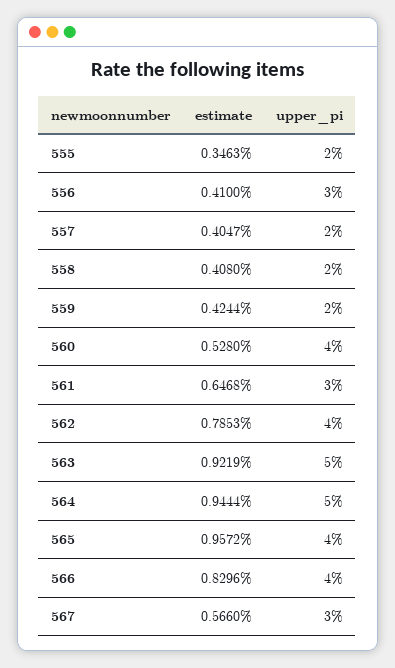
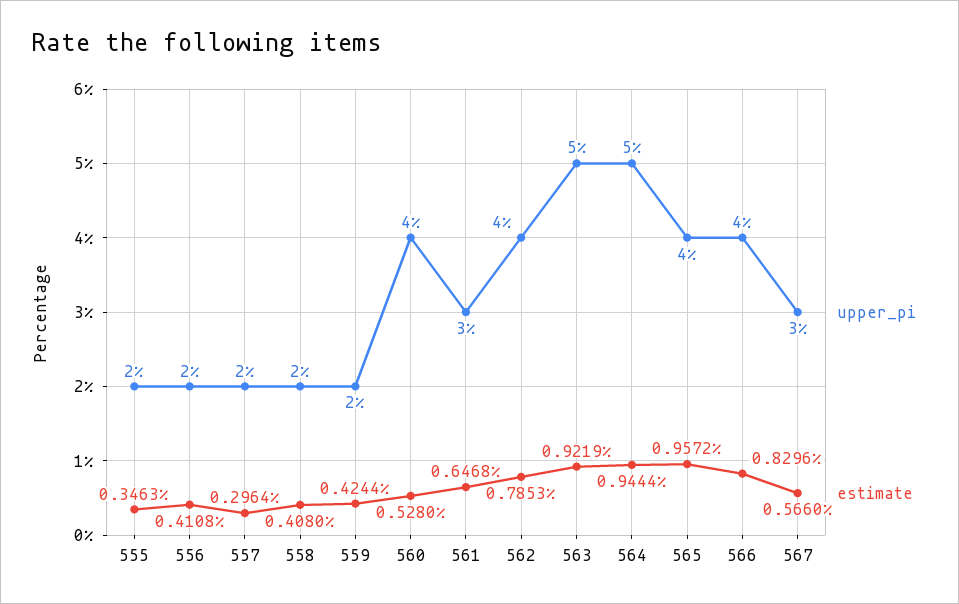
  {
    "estimate": {
      "555": 0.3463,
-     "556": 0.41,
+     "556": 0.4108,
-     "557": 0.4047,
+     "557": 0.2964,
      "558": 0.408,
      "559": 0.4244,
      "560": 0.528,
      "561": 0.6468,
      "562": 0.7853,
      "563": 0.9219,
      "564": 0.9444,
      "565": 0.9572,
      "566": 0.8296,
      "567": 0.566
    },
    "upper_pi": {
      "555": 2,
-     "556": 3,
+     "556": 2,
      "557": 2,
      "558": 2,
      "559": 2,
      "560": 4,
      "561": 3,
      "562": 4,
      "563": 5,
      "564": 5,
      "565": 4,
      "566": 4,
      "567": 3
    }
  }

